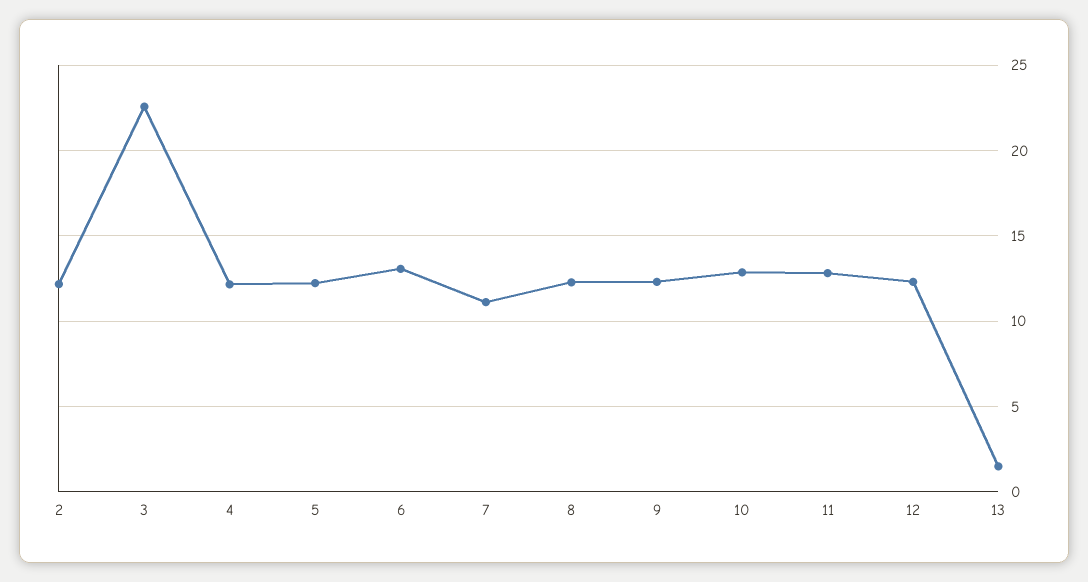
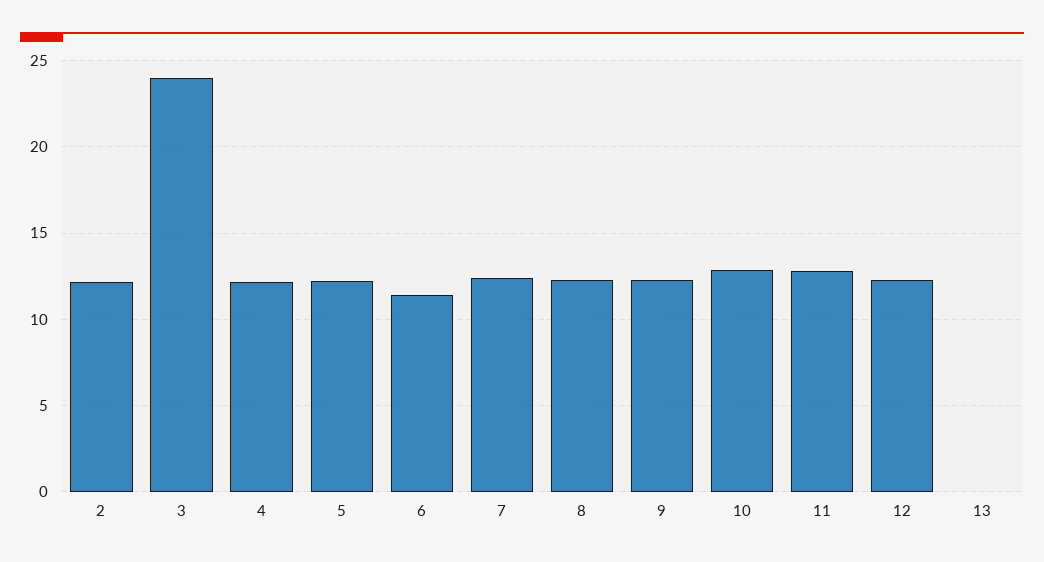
  {
    "2": 12,
-   "3": 22.5,
+   "3": 24,
    "4": 12,
    "5": 12,
-   "6": 13,
+   "6": 11.5,
-   "7": 11,
+   "7": 12.5,
    "8": 12.5,
    "9": 12.5,
    "10": 13,
    "11": 13,
    "12": 12.5,
-   "13": 1.5
+   "13": 0
  }

